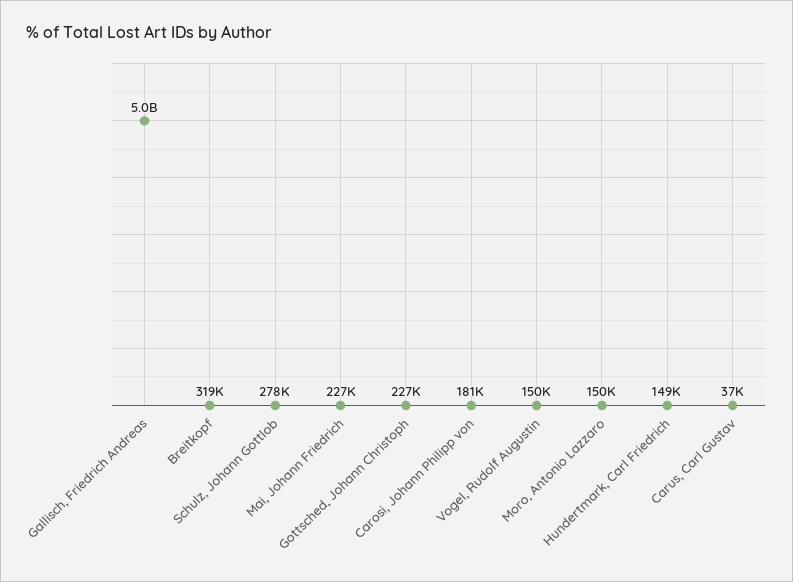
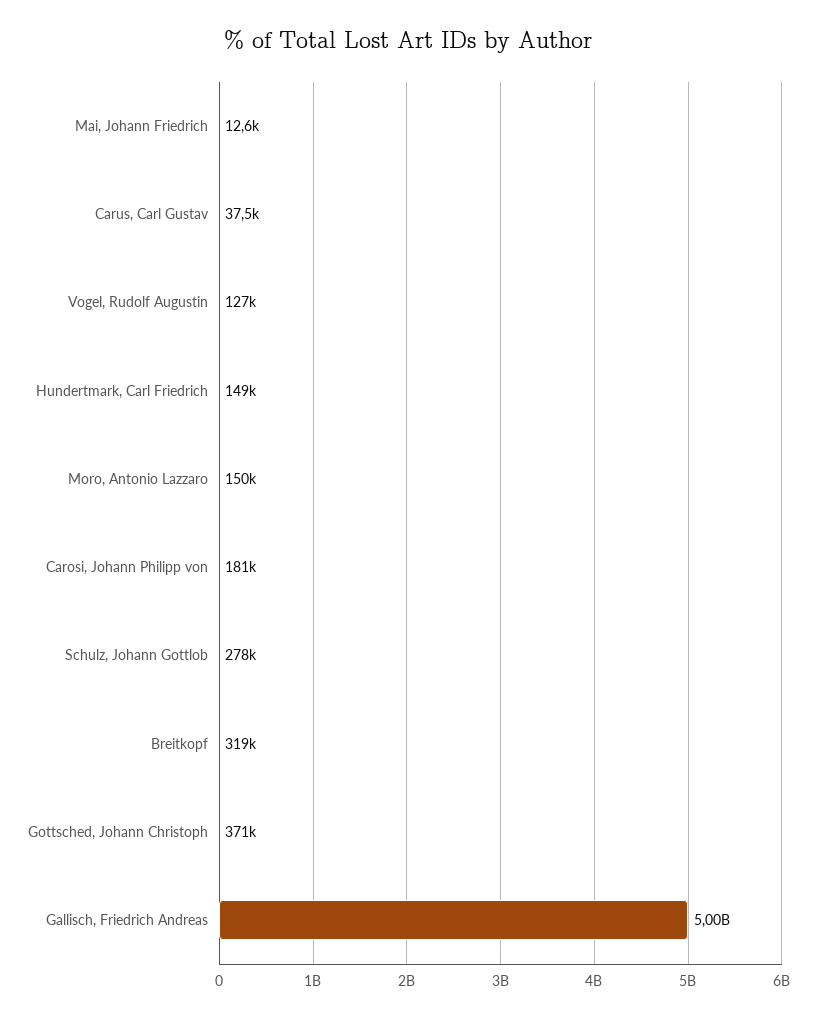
  {
    "Gallisch, Friedrich Andreas": 5000000000,
    "Breitkopf": 319000,
    "Schulz, Johann Gottlob": 278000,
-   "Mai, Johann Friedrich": 227000,
+   "Mai, Johann Friedrich": 12600,
-   "Gottsched, Johann Christoph": 227000,
+   "Gottsched, Johann Christoph": 371000,
    "Carosi, Johann Philipp von": 181000,
-   "Vogel, Rudolf Augustin": 150000,
+   "Vogel, Rudolf Augustin": 127000,
    "Moro, Antonio Lazzaro": 150000,
    "Hundertmark, Carl Friedrich": 149000,
    "Carus, Carl Gustav": 37500
  }

